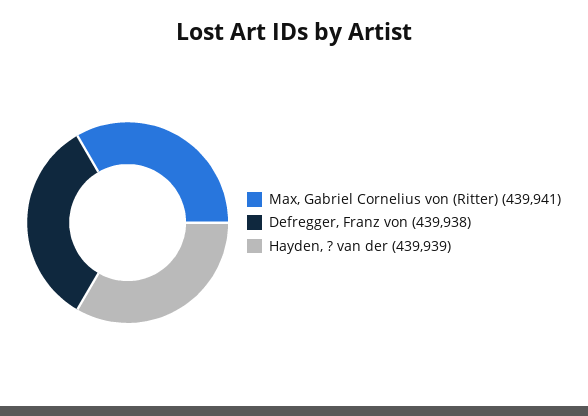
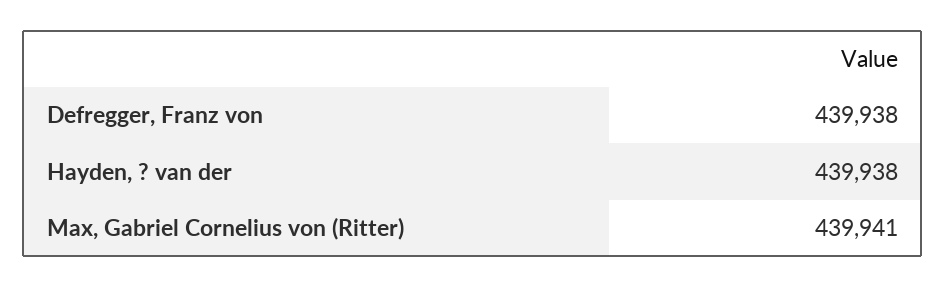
  {
    "Max, Gabriel Cornelius von (Ritter)": 439941,
    "Defregger, Franz von": 439938,
-   "Hayden, ? van der": 439939
+   "Hayden, ? van der": 439938
  }

